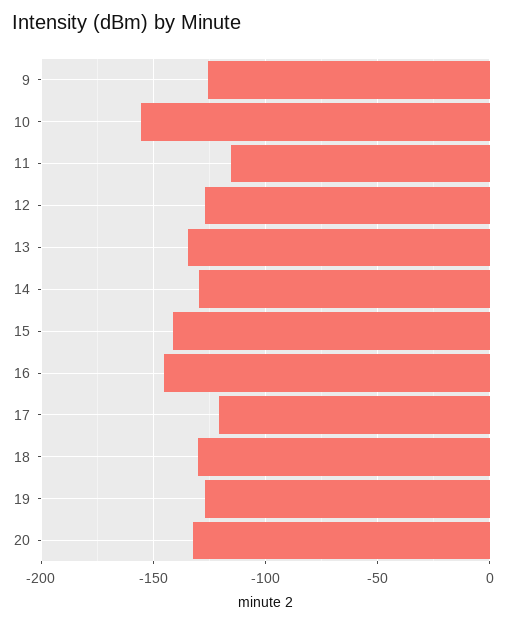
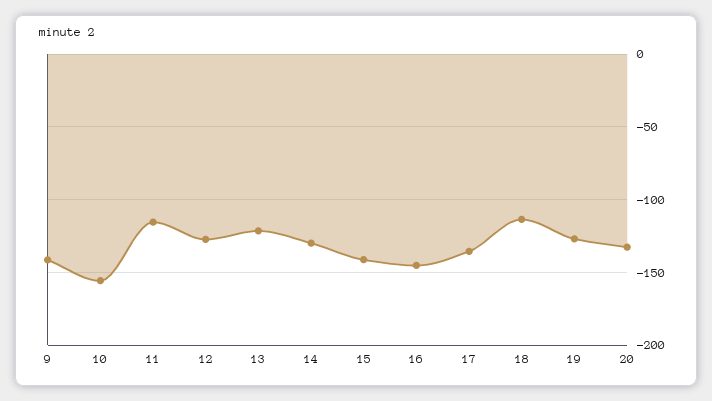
  {
-   "9": -125,
+   "9": -140,
    "10": -155,
    "11": -115,
    "12": -125,
-   "13": -135,
+   "13": -120,
    "14": -130,
    "15": -140,
    "16": -145,
-   "17": -120,
+   "17": -135,
-   "18": -130,
+   "18": -115,
    "19": -125,
    "20": -135
  }

